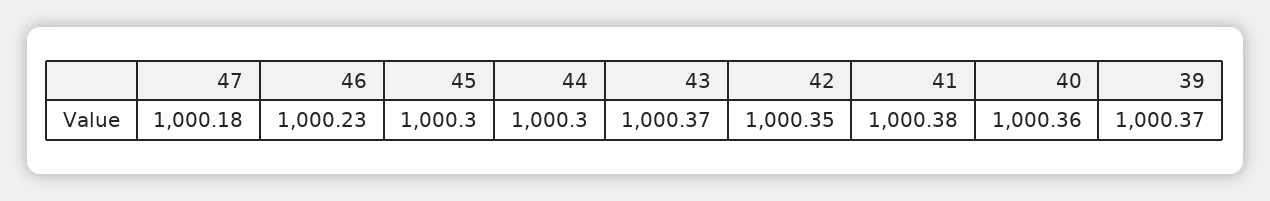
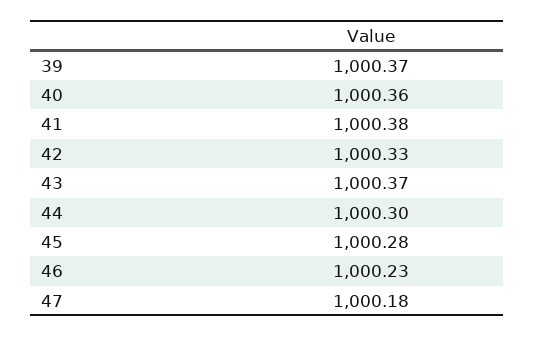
  {
    "47": 1000.18,
    "46": 1000.23,
-   "45": 1000.3,
+   "45": 1000.28,
    "44": 1000.3,
    "43": 1000.37,
-   "42": 1000.35,
+   "42": 1000.33,
    "41": 1000.38,
    "40": 1000.36,
    "39": 1000.37
  }

